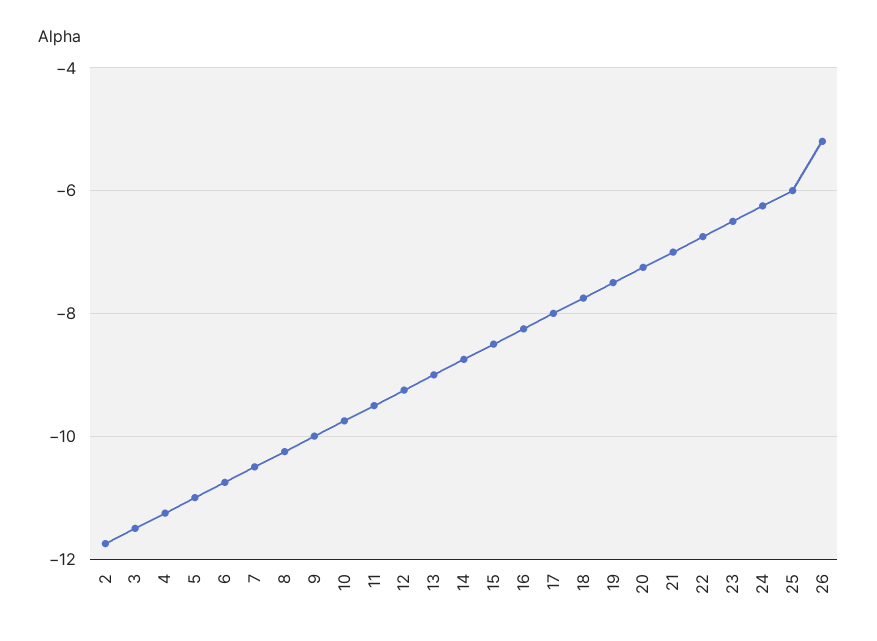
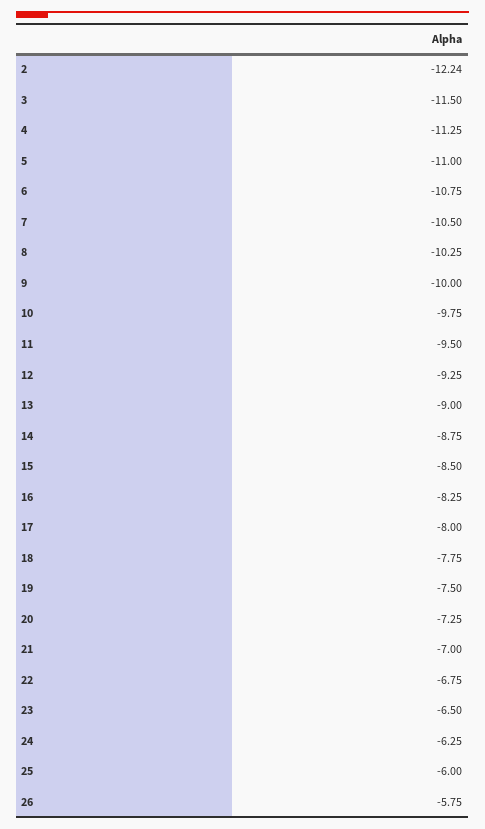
  {
-   "2": -11.8,
+   "2": -12.24,
    "3": -11.5,
    "4": -11.25,
    "5": -11,
    "6": -10.75,
    "7": -10.5,
    "8": -10.25,
    "9": -10,
    "10": -9.75,
    "11": -9.5,
    "12": -9.25,
    "13": -9,
    "14": -8.75,
    "15": -8.5,
    "16": -8.25,
    "17": -8,
    "18": -7.75,
    "19": -7.5,
    "20": -7.25,
    "21": -7,
    "22": -6.75,
    "23": -6.5,
    "24": -6.25,
    "25": -6,
-   "26": -5.2
+   "26": -5.75
  }

